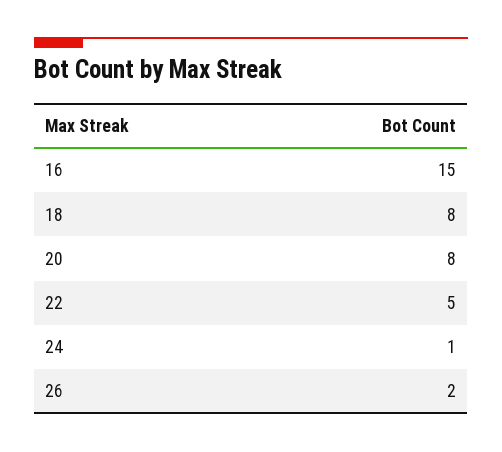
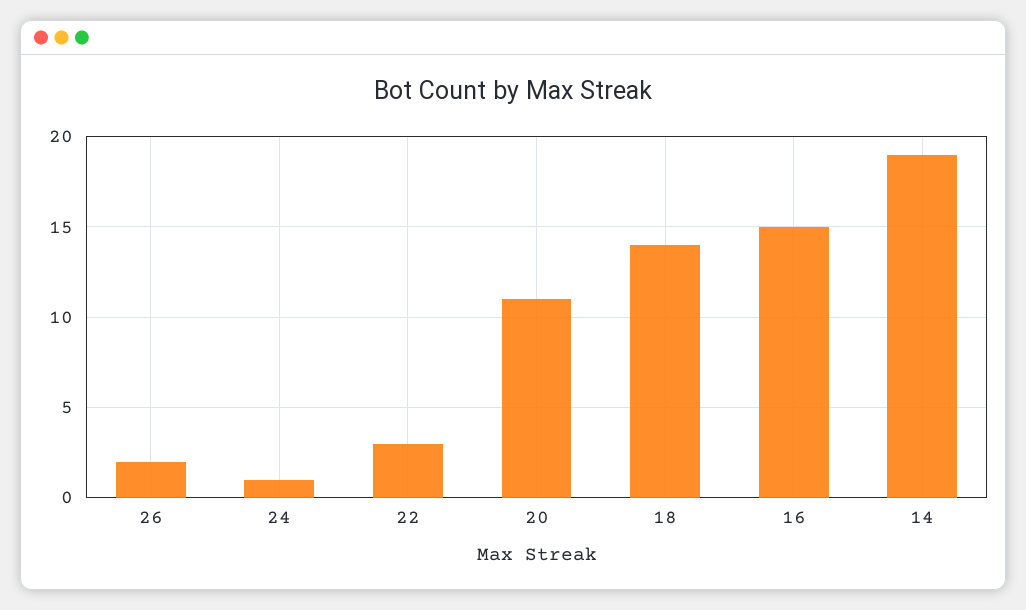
  {
    "16": 15,
-   "18": 8,
+   "18": 14,
-   "20": 8,
+   "20": 11,
-   "22": 5,
+   "22": 3,
    "24": 1,
-   "26": 2
+   "26": 2,
+   "14": 19
  }

